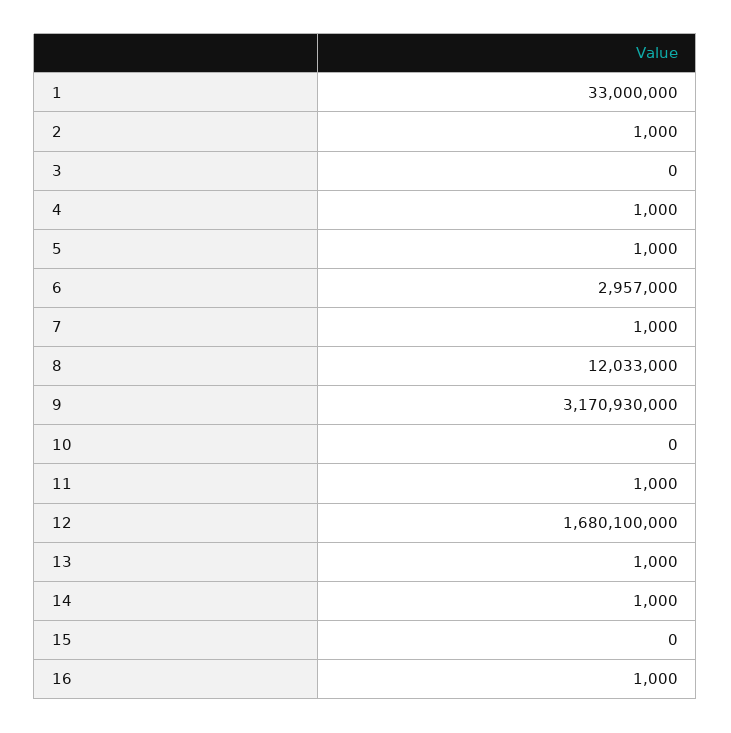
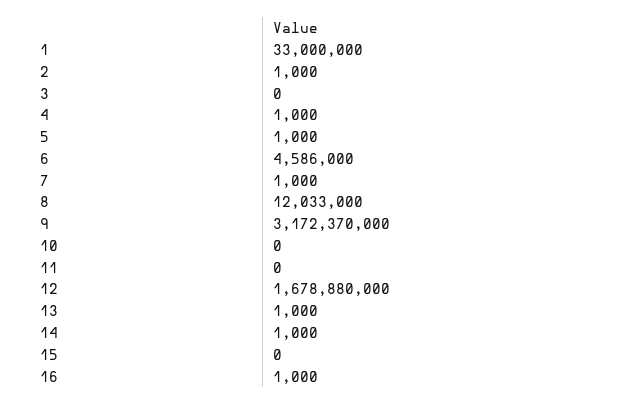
  {
    "1": 33000000,
    "2": 1000,
    "3": 0,
    "4": 1000,
    "5": 1000,
-   "6": 2957000,
+   "6": 4586000,
    "7": 1000,
    "8": 12033000,
-   "9": 3170930000,
+   "9": 3172370000,
    "10": 0,
-   "11": 1000,
+   "11": 0,
-   "12": 1680100000,
+   "12": 1678880000,
    "13": 1000,
    "14": 1000,
    "15": 0,
    "16": 1000
  }

